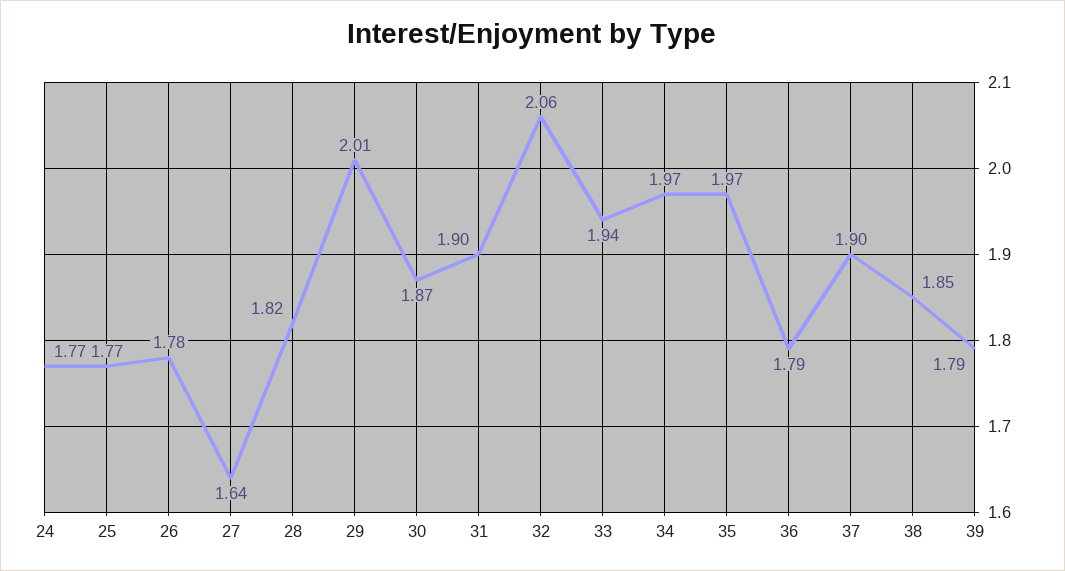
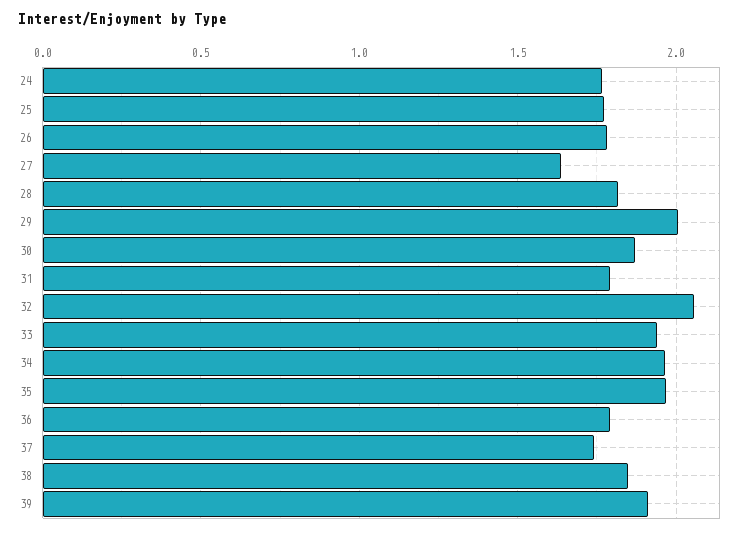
  {
    "24": 1.77,
    "25": 1.77,
    "26": 1.78,
    "27": 1.64,
    "28": 1.82,
    "29": 2.01,
    "30": 1.87,
-   "31": 1.9,
+   "31": 1.8,
    "32": 2.06,
    "33": 1.94,
    "34": 1.97,
    "35": 1.97,
    "36": 1.79,
-   "37": 1.9,
+   "37": 1.75,
    "38": 1.85,
-   "39": 1.79
+   "39": 1.9
  }

